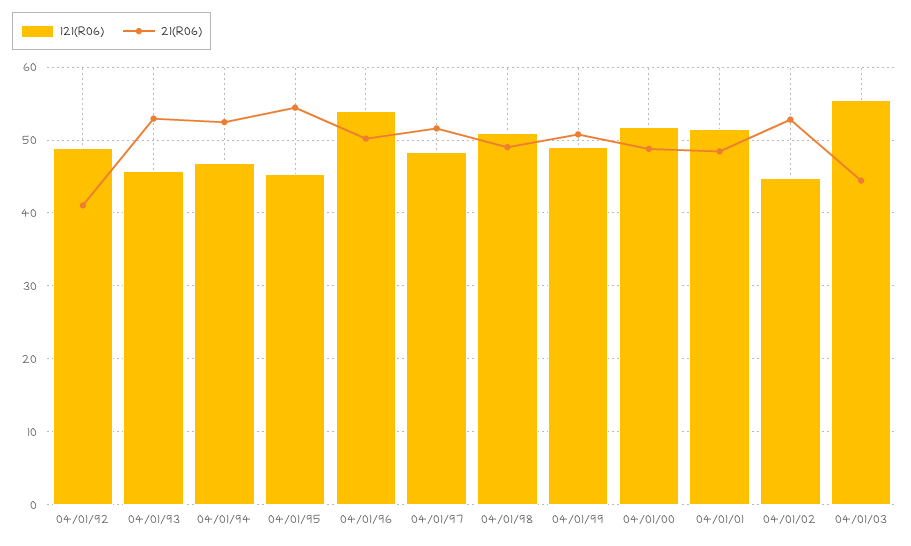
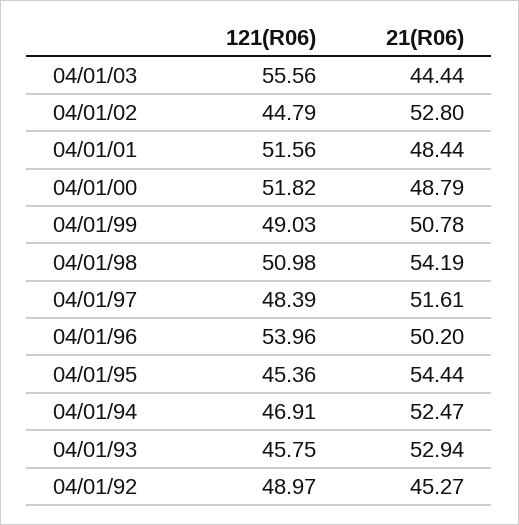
  {
    "121(R06)": {
      "04/01/92": 48.97,
      "04/01/93": 45.75,
      "04/01/94": 46.91,
      "04/01/95": 45.36,
      "04/01/96": 53.96,
      "04/01/97": 48.39,
      "04/01/98": 50.98,
      "04/01/99": 49.03,
      "04/01/00": 51.82,
      "04/01/01": 51.56,
      "04/01/02": 44.79,
      "04/01/03": 55.56
    },
    "21(R06)": {
-     "04/01/92": 41,
+     "04/01/92": 45.27,
      "04/01/93": 52.94,
      "04/01/94": 52.47,
      "04/01/95": 54.44,
      "04/01/96": 50.2,
      "04/01/97": 51.61,
-     "04/01/98": 49,
+     "04/01/98": 54.19,
      "04/01/99": 50.78,
      "04/01/00": 48.79,
      "04/01/01": 48.44,
      "04/01/02": 52.8,
      "04/01/03": 44.44
    }
  }

